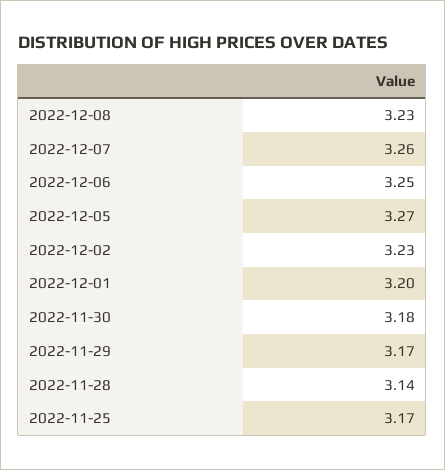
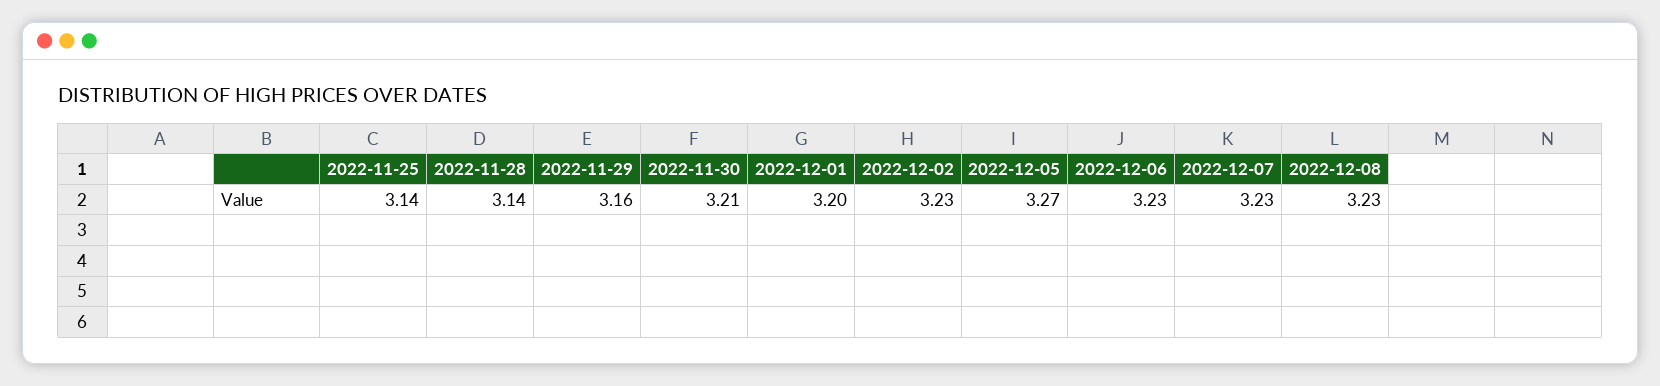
  {
    "2022-12-08": 3.23,
-   "2022-12-07": 3.26,
+   "2022-12-07": 3.23,
-   "2022-12-06": 3.25,
+   "2022-12-06": 3.23,
    "2022-12-05": 3.27,
    "2022-12-02": 3.23,
    "2022-12-01": 3.2,
-   "2022-11-30": 3.18,
+   "2022-11-30": 3.21,
-   "2022-11-29": 3.17,
+   "2022-11-29": 3.16,
    "2022-11-28": 3.14,
-   "2022-11-25": 3.17
+   "2022-11-25": 3.14
  }

